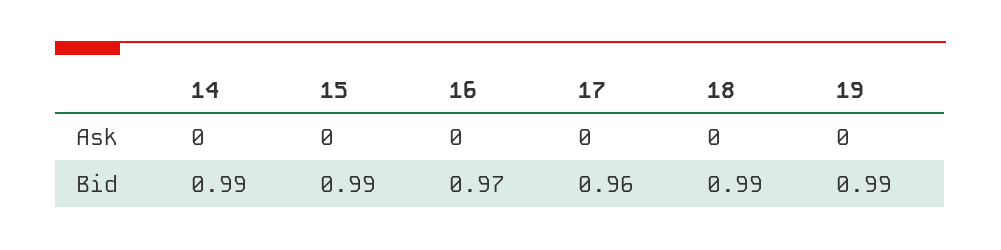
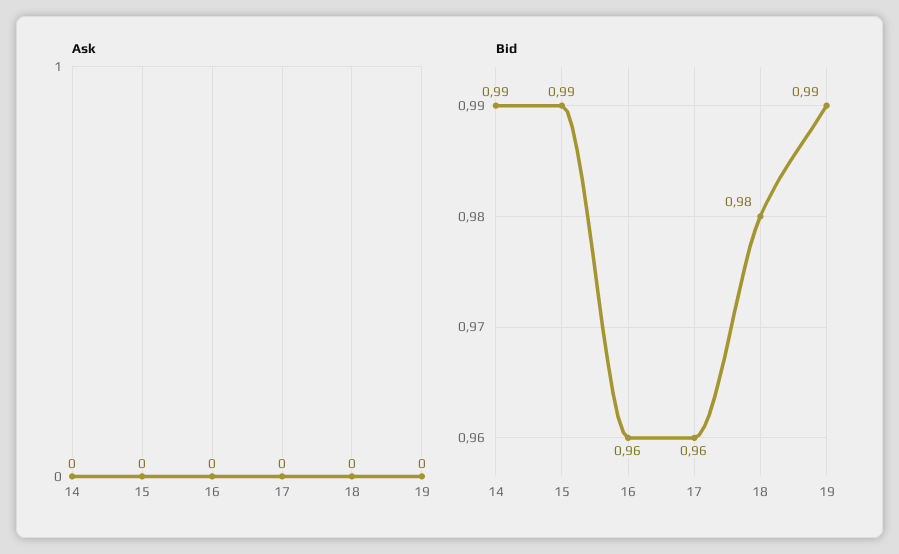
  {
    "Ask": {
      "14": 0,
      "15": 0,
      "16": 0,
      "17": 0,
      "18": 0,
      "19": 0
    },
    "Bid": {
      "14": 0.99,
      "15": 0.99,
-     "16": 0.97,
+     "16": 0.96,
      "17": 0.96,
-     "18": 0.99,
+     "18": 0.98,
      "19": 0.99
    }
  }

